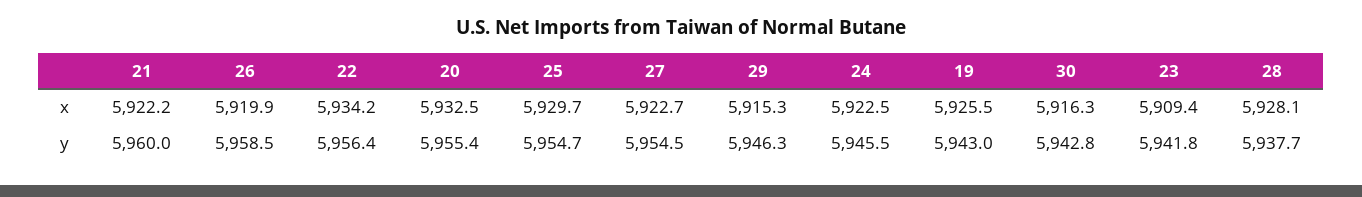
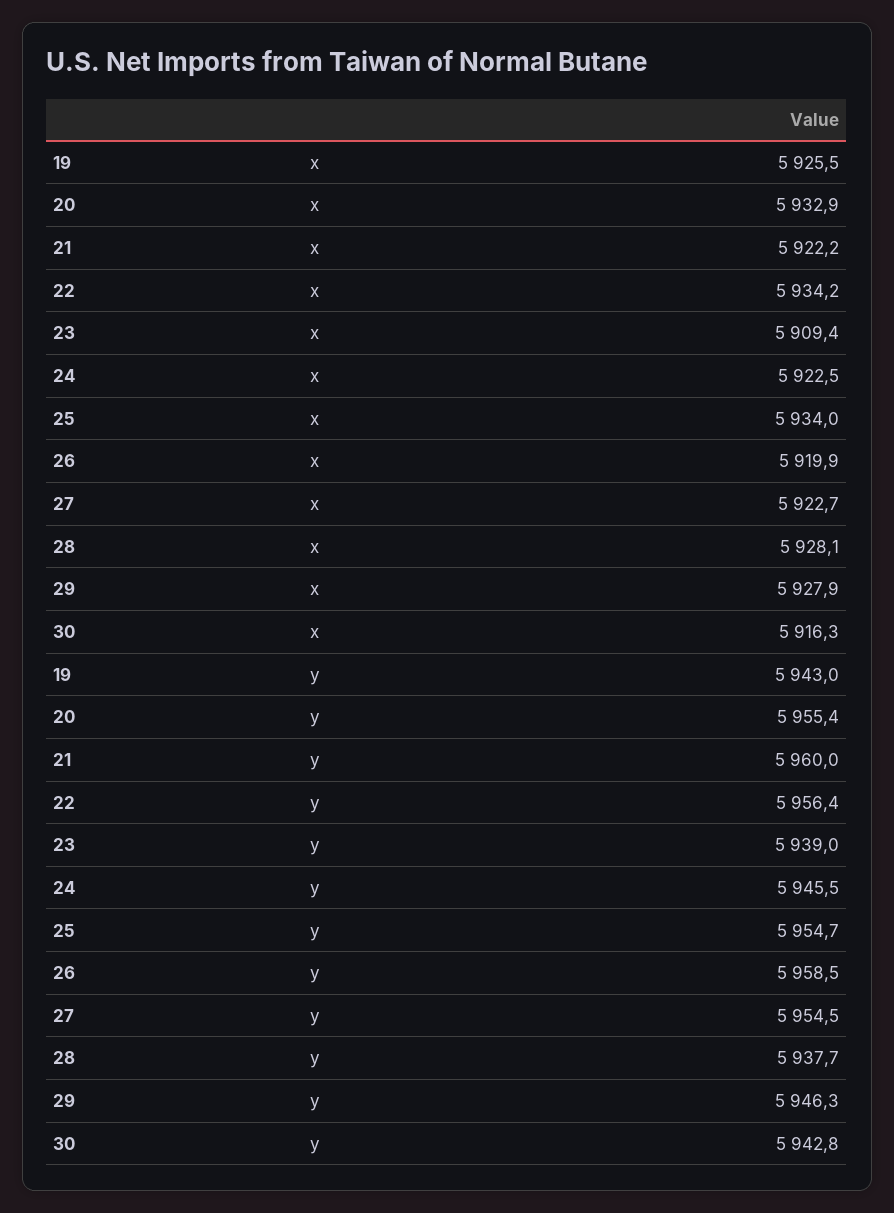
  {
    "21": {
      "x": 5922.2,
      "y": 5960
    },
    "26": {
      "x": 5919.9,
      "y": 5958.5
    },
    "22": {
      "x": 5934.2,
      "y": 5956.4
    },
    "20": {
-     "x": 5932.5,
+     "x": 5932.9,
      "y": 5955.4
    },
    "25": {
-     "x": 5929.7,
+     "x": 5934,
      "y": 5954.7
    },
    "27": {
      "x": 5922.7,
      "y": 5954.5
    },
    "29": {
-     "x": 5915.3,
+     "x": 5927.9,
      "y": 5946.3
    },
    "24": {
      "x": 5922.5,
      "y": 5945.5
    },
    "19": {
      "x": 5925.5,
      "y": 5943
    },
    "30": {
      "x": 5916.3,
      "y": 5942.8
    },
    "23": {
      "x": 5909.4,
-     "y": 5941.8
+     "y": 5939
    },
    "28": {
      "x": 5928.1,
      "y": 5937.7
    }
  }

